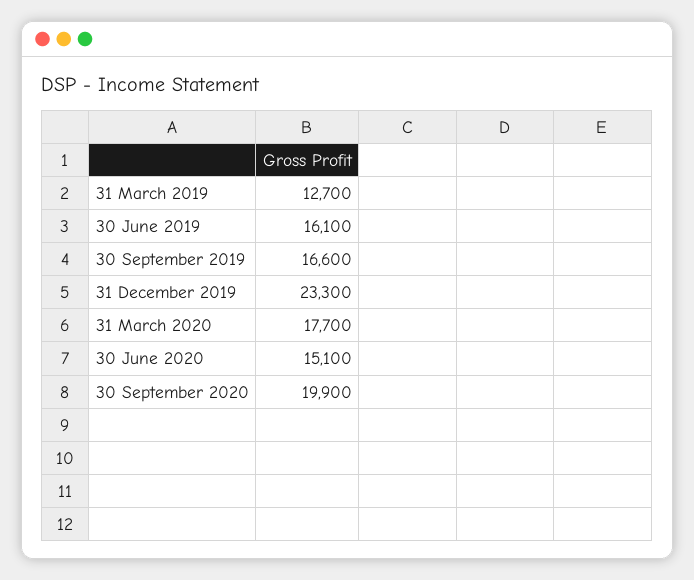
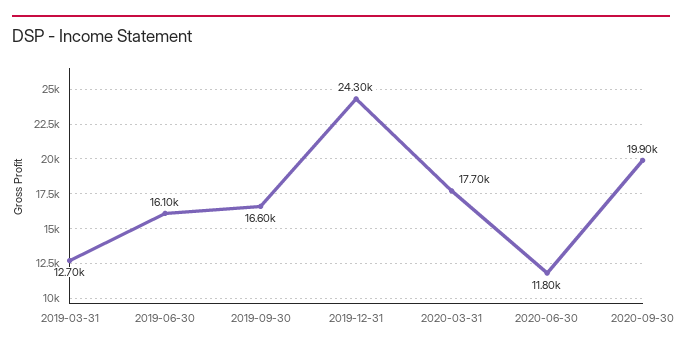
  {
    "31 March 2019": 12700,
    "30 June 2019": 16100,
    "30 September 2019": 16600,
-   "31 December 2019": 23300,
+   "31 December 2019": 24300,
    "31 March 2020": 17700,
-   "30 June 2020": 15100,
+   "30 June 2020": 11800,
    "30 September 2020": 19900
  }

